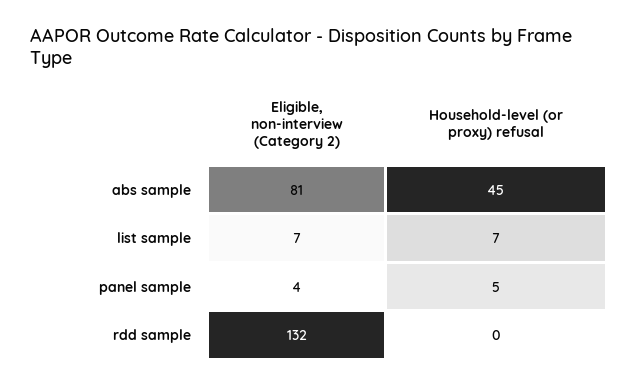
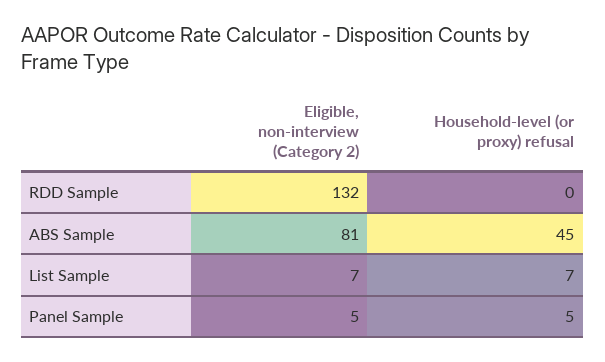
  {
    "Eligible, non-interview (Category 2)": {
      "abs sample": 81,
      "list sample": 7,
-     "panel sample": 4,
+     "panel sample": 5,
      "rdd sample": 132
    },
    "Household-level (or proxy) refusal": {
      "abs sample": 45,
      "list sample": 7,
      "panel sample": 5,
      "rdd sample": 0
    }
  }

